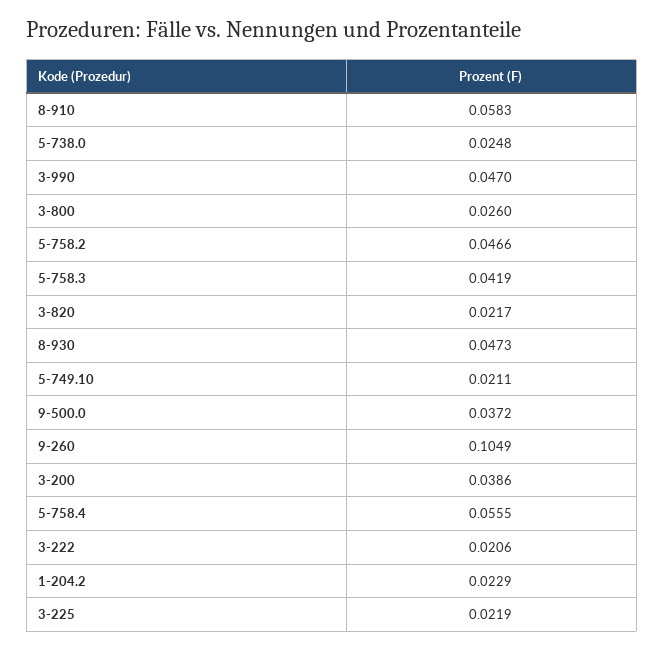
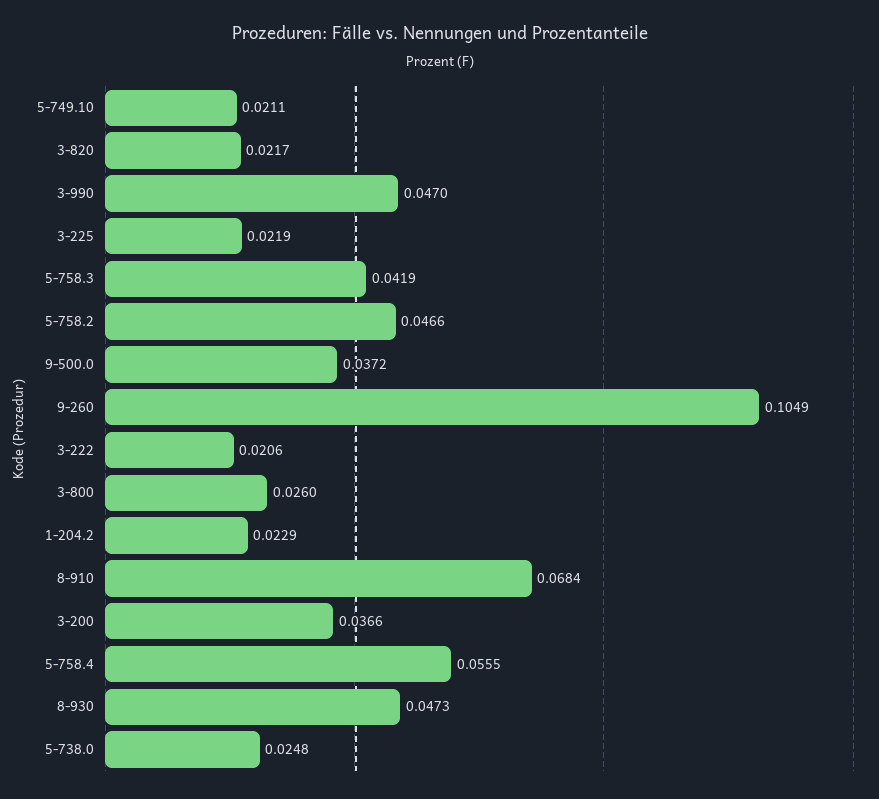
  {
-   "8-910": 0.0583,
+   "8-910": 0.0684,
    "5-738.0": 0.0248,
    "3-990": 0.047,
    "3-800": 0.026,
    "5-758.2": 0.0466,
    "5-758.3": 0.0419,
    "3-820": 0.0217,
    "8-930": 0.0473,
    "5-749.10": 0.0211,
    "9-500.0": 0.0372,
    "9-260": 0.1049,
-   "3-200": 0.0386,
+   "3-200": 0.0366,
    "5-758.4": 0.0555,
    "3-222": 0.0206,
    "1-204.2": 0.0229,
    "3-225": 0.0219
  }

